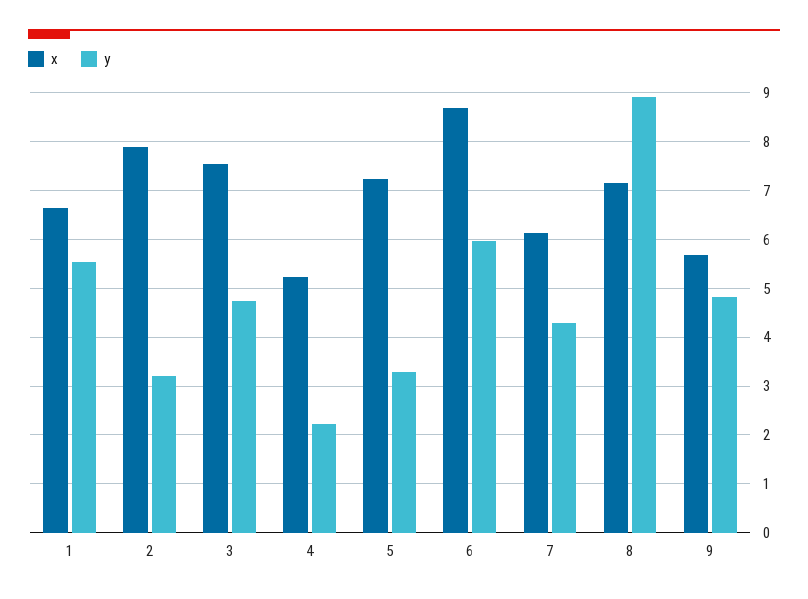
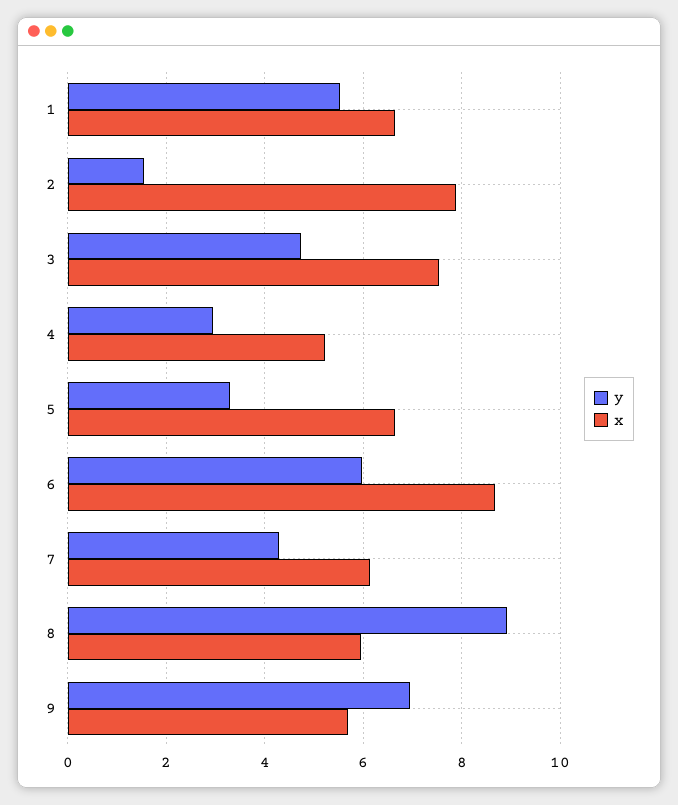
  {
    "x": {
      "1": 6.6,
      "2": 7.8,
      "3": 7.6,
      "4": 5.2,
-     "5": 7.2,
+     "5": 6.6,
      "6": 8.6,
      "7": 6.2,
-     "8": 7.2,
+     "8": 6,
      "9": 5.6
    },
    "y": {
      "1": 5.6,
-     "2": 3.2,
+     "2": 1.6,
      "3": 4.8,
-     "4": 2.2,
+     "4": 3,
      "5": 3.2,
      "6": 6,
      "7": 4.4,
      "8": 9,
-     "9": 4.8
+     "9": 7
    }
  }

